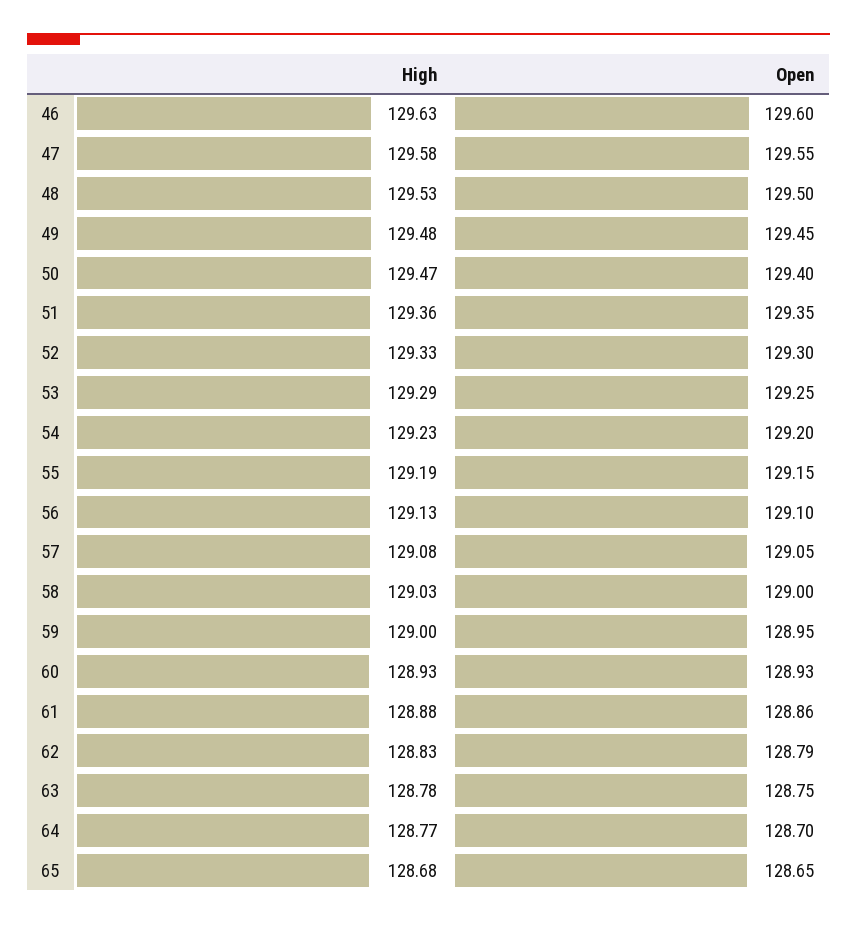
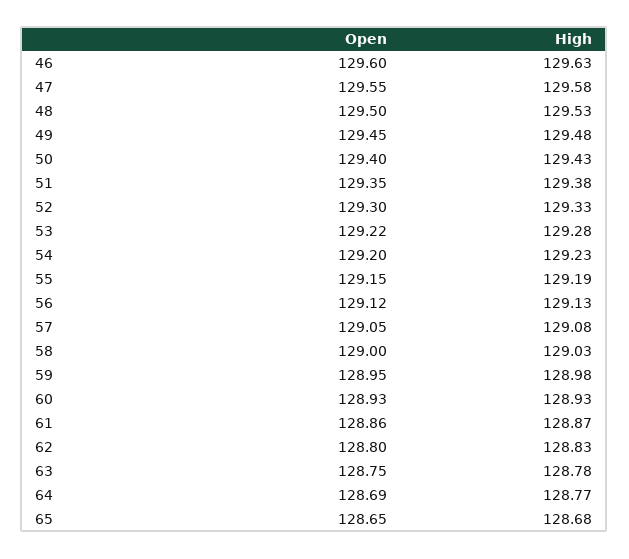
  {
    "High": {
      "46": 129.63,
      "47": 129.58,
      "48": 129.53,
      "49": 129.48,
-     "50": 129.47,
+     "50": 129.43,
-     "51": 129.36,
+     "51": 129.38,
      "52": 129.33,
-     "53": 129.29,
+     "53": 129.28,
      "54": 129.23,
      "55": 129.19,
      "56": 129.13,
      "57": 129.08,
      "58": 129.03,
-     "59": 129,
+     "59": 128.98,
      "60": 128.93,
-     "61": 128.88,
+     "61": 128.87,
      "62": 128.83,
      "63": 128.78,
      "64": 128.77,
      "65": 128.68
    },
    "Open": {
      "46": 129.6,
      "47": 129.55,
      "48": 129.5,
      "49": 129.45,
      "50": 129.4,
      "51": 129.35,
      "52": 129.3,
-     "53": 129.25,
+     "53": 129.22,
      "54": 129.2,
      "55": 129.15,
-     "56": 129.1,
+     "56": 129.12,
      "57": 129.05,
      "58": 129,
      "59": 128.95,
      "60": 128.93,
      "61": 128.86,
-     "62": 128.79,
+     "62": 128.8,
      "63": 128.75,
-     "64": 128.7,
+     "64": 128.69,
      "65": 128.65
    }
  }

